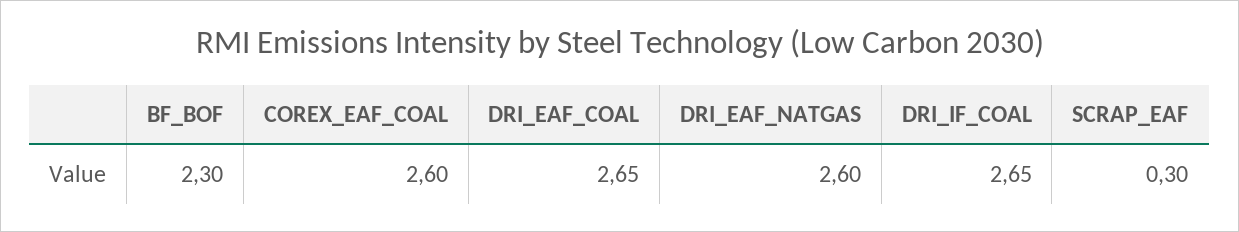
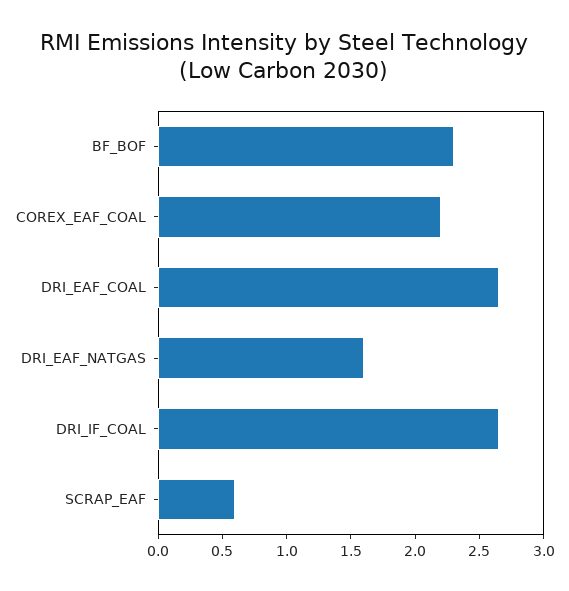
  {
    "BF_BOF": 2.3,
-   "COREX_EAF_COAL": 2.6,
+   "COREX_EAF_COAL": 2.2,
    "DRI_EAF_COAL": 2.65,
-   "DRI_EAF_NATGAS": 2.6,
+   "DRI_EAF_NATGAS": 1.6,
    "DRI_IF_COAL": 2.65,
-   "SCRAP_EAF": 0.3
+   "SCRAP_EAF": 0.6
  }

